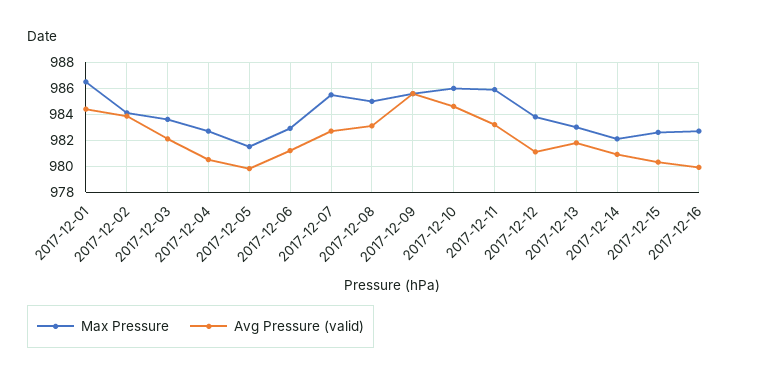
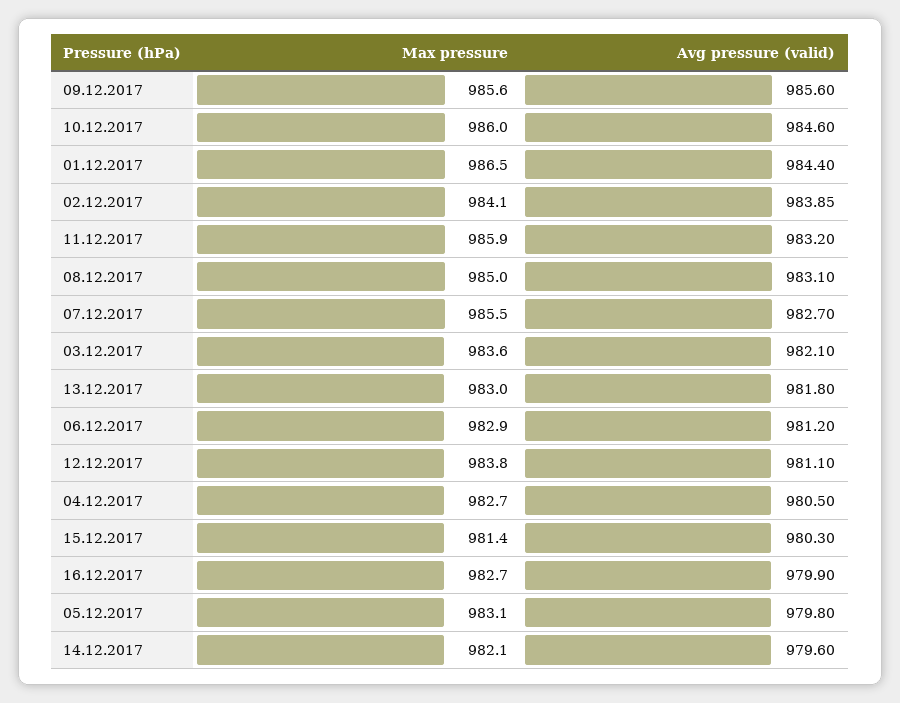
  {
    "Max Pressure": {
      "2017-12-01": 986.5,
      "2017-12-02": 984.1,
      "2017-12-03": 983.6,
      "2017-12-04": 982.7,
-     "2017-12-05": 981.5,
+     "2017-12-05": 983.1,
      "2017-12-06": 982.9,
      "2017-12-07": 985.5,
      "2017-12-08": 985,
      "2017-12-09": 985.6,
      "2017-12-10": 986,
      "2017-12-11": 985.9,
      "2017-12-12": 983.8,
      "2017-12-13": 983,
      "2017-12-14": 982.1,
-     "2017-12-15": 982.5,
+     "2017-12-15": 981.4,
      "2017-12-16": 982.7
    },
    "Avg Pressure (valid)": {
      "2017-12-01": 984.4,
      "2017-12-02": 983.85,
      "2017-12-03": 982.1,
      "2017-12-04": 980.5,
      "2017-12-05": 979.8,
      "2017-12-06": 981.2,
      "2017-12-07": 982.7,
      "2017-12-08": 983.1,
      "2017-12-09": 985.6,
      "2017-12-10": 984.6,
      "2017-12-11": 983.2,
      "2017-12-12": 981.1,
      "2017-12-13": 981.8,
-     "2017-12-14": 981,
+     "2017-12-14": 979.6,
      "2017-12-15": 980.3,
      "2017-12-16": 979.9
    }
  }

